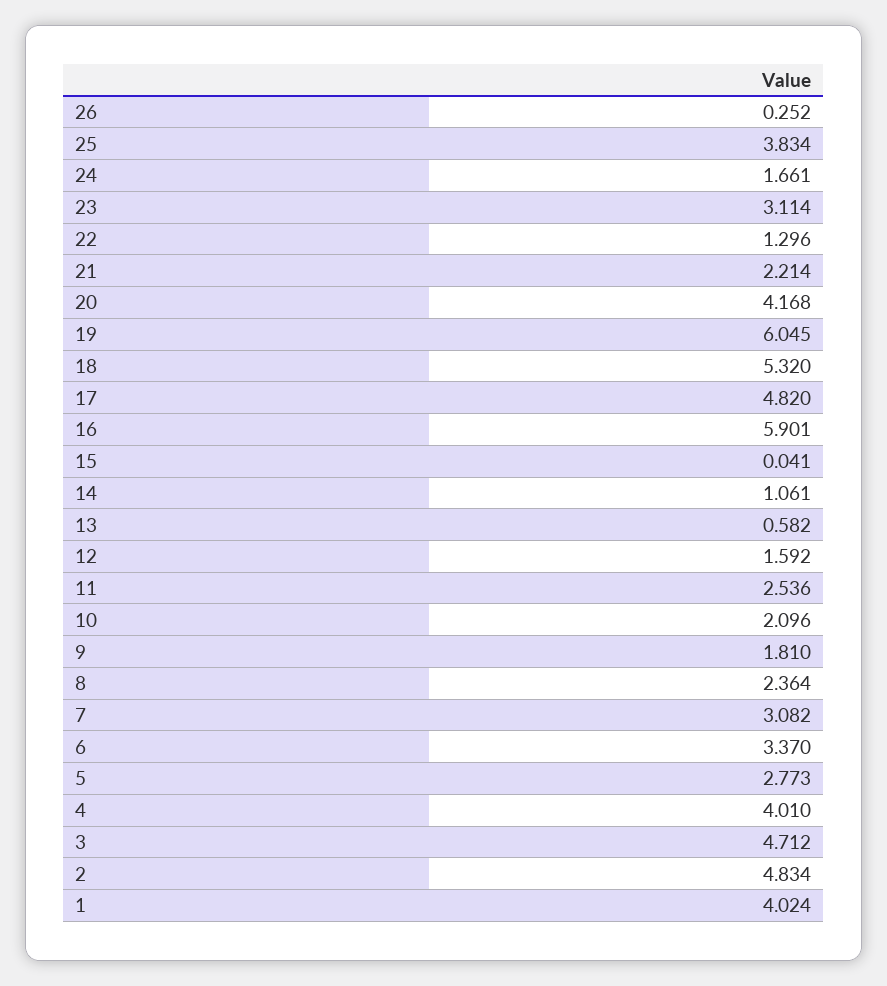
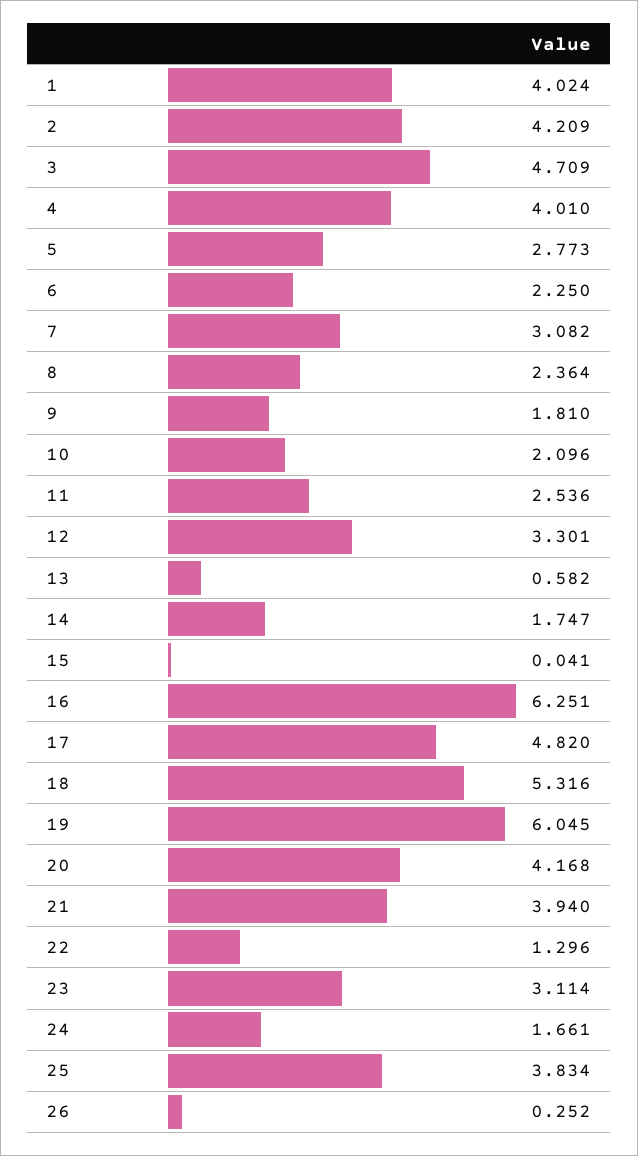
  {
    "26": 0.252,
    "25": 3.834,
    "24": 1.661,
    "23": 3.114,
    "22": 1.296,
-   "21": 2.214,
+   "21": 3.94,
    "20": 4.168,
    "19": 6.045,
-   "18": 5.32,
+   "18": 5.316,
    "17": 4.82,
-   "16": 5.901,
+   "16": 6.251,
    "15": 0.041,
-   "14": 1.061,
+   "14": 1.747,
    "13": 0.582,
-   "12": 1.592,
+   "12": 3.301,
    "11": 2.536,
    "10": 2.096,
    "9": 1.81,
    "8": 2.364,
    "7": 3.082,
-   "6": 3.37,
+   "6": 2.25,
    "5": 2.773,
    "4": 4.01,
-   "3": 4.712,
+   "3": 4.709,
-   "2": 4.834,
+   "2": 4.209,
    "1": 4.024
  }

